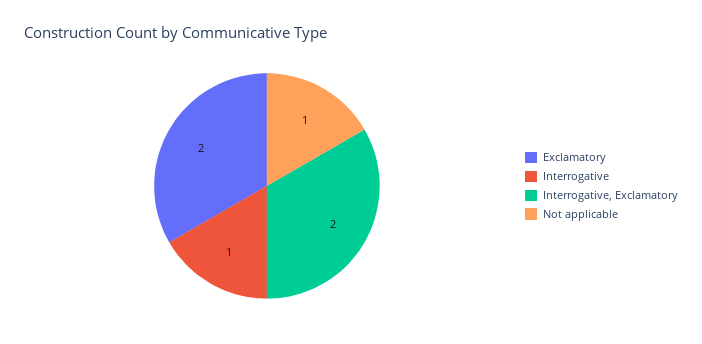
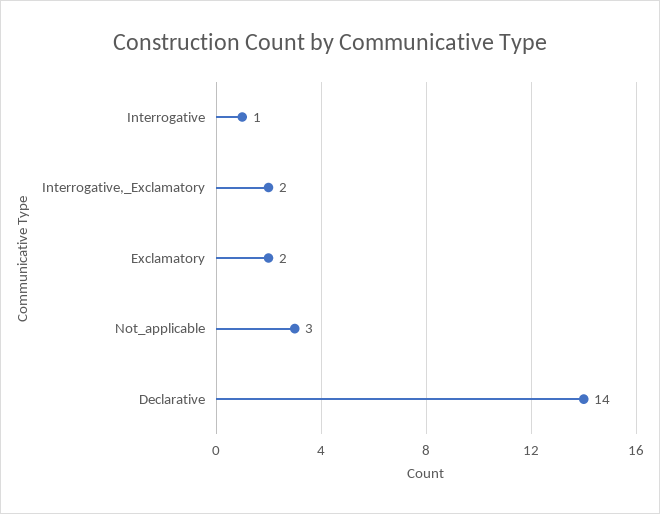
  {
    "Exclamatory": 2,
    "Interrogative": 1,
    "Interrogative, Exclamatory": 2,
-   "Not applicable": 1
+   "Not applicable": 3,
+   "Declarative": 14
  }

